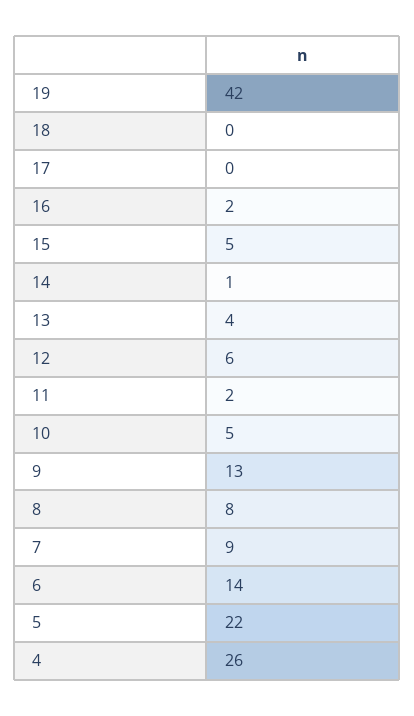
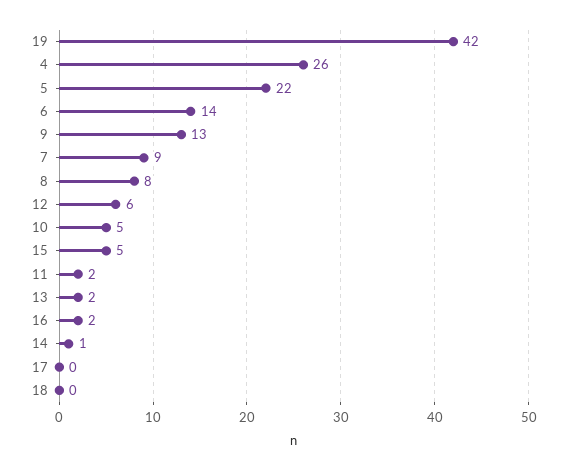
  {
    "19": 42,
    "18": 0,
    "17": 0,
    "16": 2,
    "15": 5,
    "14": 1,
-   "13": 4,
+   "13": 2,
    "12": 6,
    "11": 2,
    "10": 5,
    "9": 13,
    "8": 8,
    "7": 9,
    "6": 14,
    "5": 22,
    "4": 26
  }

